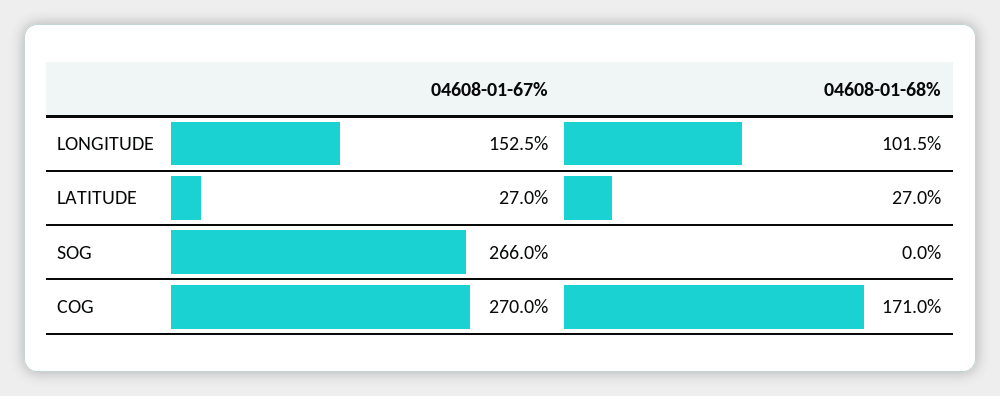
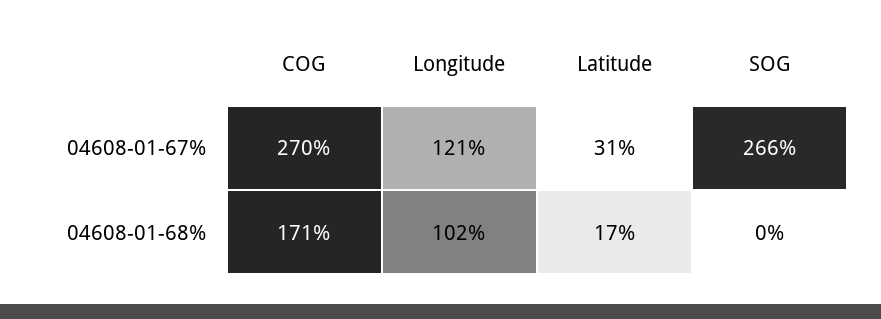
  {
    "04608-01-67%": {
-     "LONGITUDE": 152.5,
+     "LONGITUDE": 121,
-     "LATITUDE": 27,
+     "LATITUDE": 31,
      "SOG": 266,
      "COG": 270
    },
    "04608-01-68%": {
      "LONGITUDE": 101.5,
-     "LATITUDE": 27,
+     "LATITUDE": 17,
      "SOG": 0,
      "COG": 171
    }
  }

